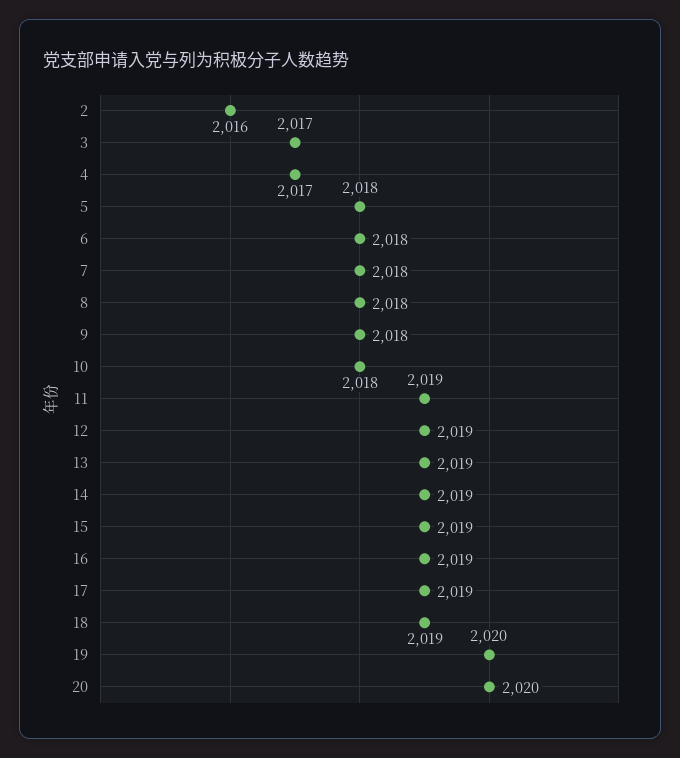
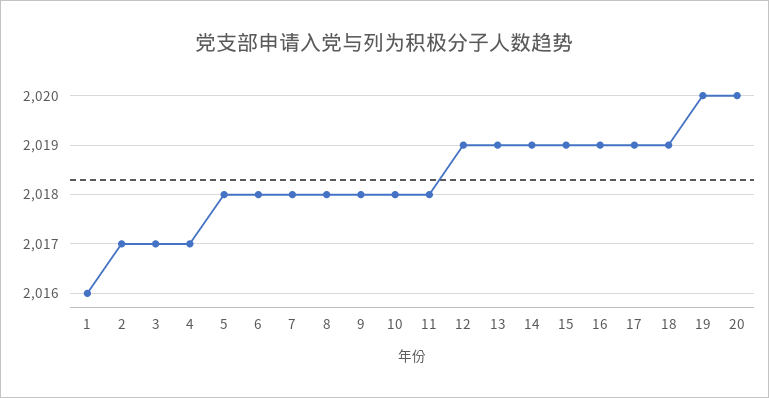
  {
-   "2": 2016,
+   "2": 2017,
    "3": 2017,
    "4": 2017,
    "5": 2018,
    "6": 2018,
    "7": 2018,
    "8": 2018,
    "9": 2018,
    "10": 2018,
-   "11": 2019,
+   "11": 2018,
    "12": 2019,
    "13": 2019,
    "14": 2019,
    "15": 2019,
    "16": 2019,
    "17": 2019,
    "18": 2019,
    "19": 2020,
-   "20": 2020
+   "20": 2020,
+   "1": 2016
  }

